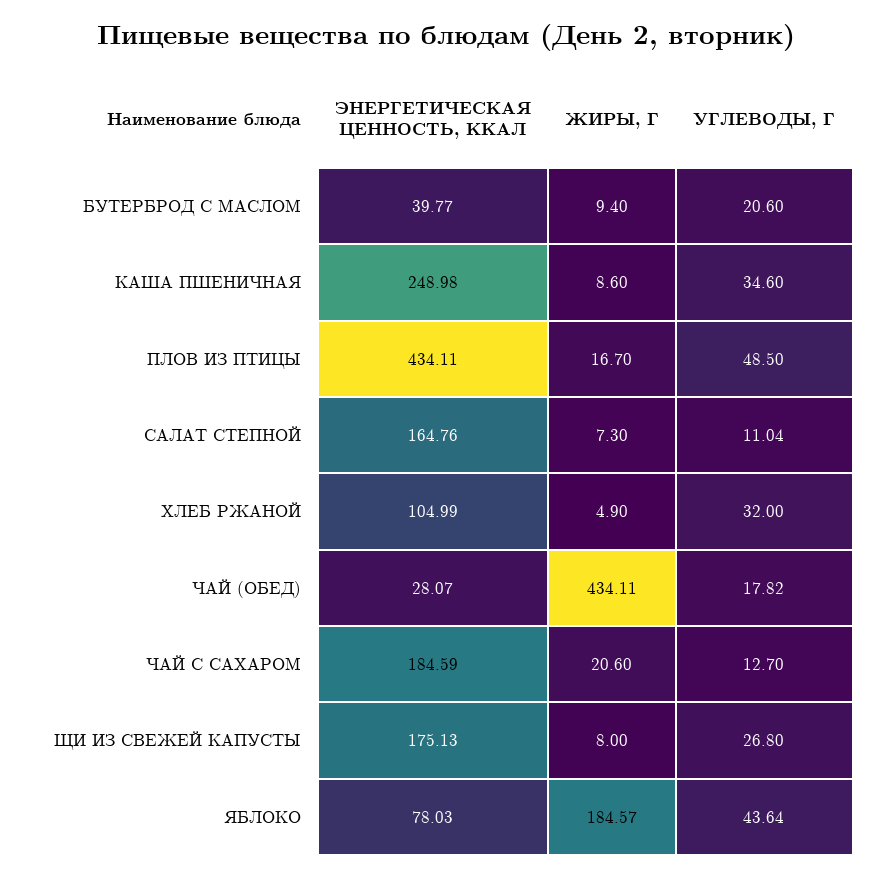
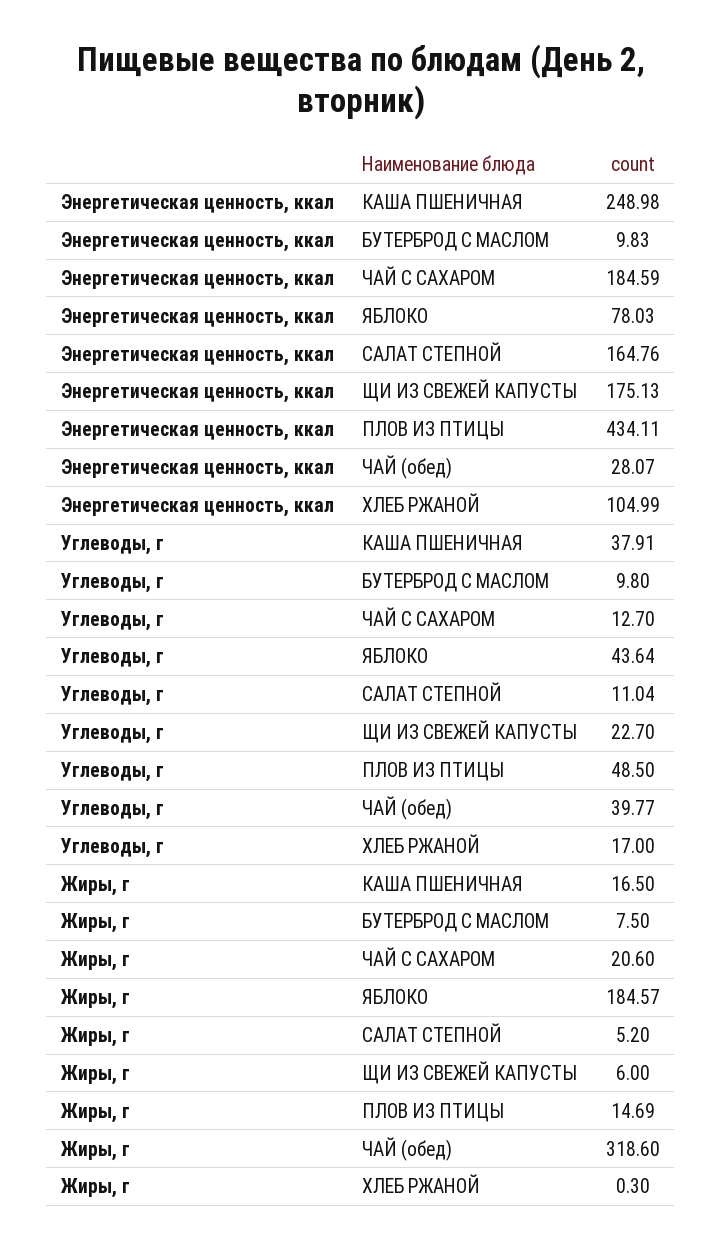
  {
    "ЭНЕРГЕТИЧЕСКАЯ ЦЕННОСТЬ, ККАЛ": {
-     "БУТЕРБРОД С МАСЛОМ": 39.77,
+     "БУТЕРБРОД С МАСЛОМ": 9.83,
      "КАША ПШЕНИЧНАЯ": 248.98,
      "ПЛОВ ИЗ ПТИЦЫ": 434.11,
      "САЛАТ СТЕПНОЙ": 164.76,
      "ХЛЕБ РЖАНОЙ": 104.99,
      "ЧАЙ (ОБЕД)": 28.07,
      "ЧАЙ С САХАРОМ": 184.59,
      "ЩИ ИЗ СВЕЖЕЙ КАПУСТЫ": 175.13,
      "ЯБЛОКО": 78.03
    },
    "ЖИРЫ, Г": {
-     "БУТЕРБРОД С МАСЛОМ": 9.4,
+     "БУТЕРБРОД С МАСЛОМ": 7.5,
-     "КАША ПШЕНИЧНАЯ": 8.6,
+     "КАША ПШЕНИЧНАЯ": 16.5,
-     "ПЛОВ ИЗ ПТИЦЫ": 16.7,
+     "ПЛОВ ИЗ ПТИЦЫ": 14.69,
-     "САЛАТ СТЕПНОЙ": 7.3,
+     "САЛАТ СТЕПНОЙ": 5.2,
-     "ХЛЕБ РЖАНОЙ": 4.9,
+     "ХЛЕБ РЖАНОЙ": 0.3,
-     "ЧАЙ (ОБЕД)": 434.11,
+     "ЧАЙ (ОБЕД)": 318.6,
      "ЧАЙ С САХАРОМ": 20.6,
-     "ЩИ ИЗ СВЕЖЕЙ КАПУСТЫ": 8,
+     "ЩИ ИЗ СВЕЖЕЙ КАПУСТЫ": 6,
      "ЯБЛОКО": 184.57
    },
    "УГЛЕВОДЫ, Г": {
-     "БУТЕРБРОД С МАСЛОМ": 20.6,
+     "БУТЕРБРОД С МАСЛОМ": 9.8,
-     "КАША ПШЕНИЧНАЯ": 34.6,
+     "КАША ПШЕНИЧНАЯ": 37.91,
      "ПЛОВ ИЗ ПТИЦЫ": 48.5,
      "САЛАТ СТЕПНОЙ": 11.04,
-     "ХЛЕБ РЖАНОЙ": 32,
+     "ХЛЕБ РЖАНОЙ": 17,
-     "ЧАЙ (ОБЕД)": 17.82,
+     "ЧАЙ (ОБЕД)": 39.77,
      "ЧАЙ С САХАРОМ": 12.7,
-     "ЩИ ИЗ СВЕЖЕЙ КАПУСТЫ": 26.8,
+     "ЩИ ИЗ СВЕЖЕЙ КАПУСТЫ": 22.7,
      "ЯБЛОКО": 43.64
    }
  }

